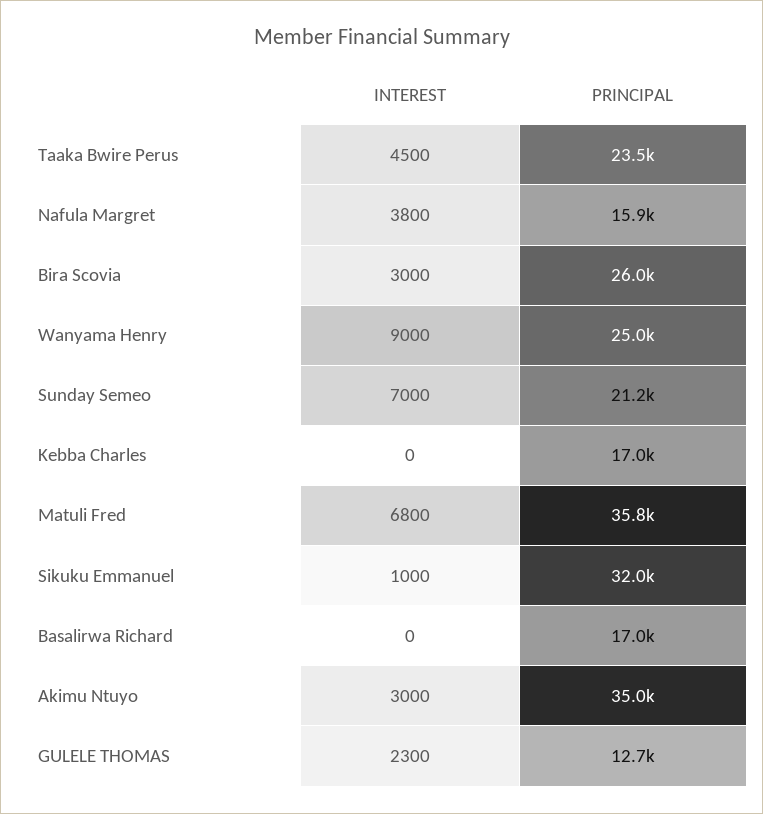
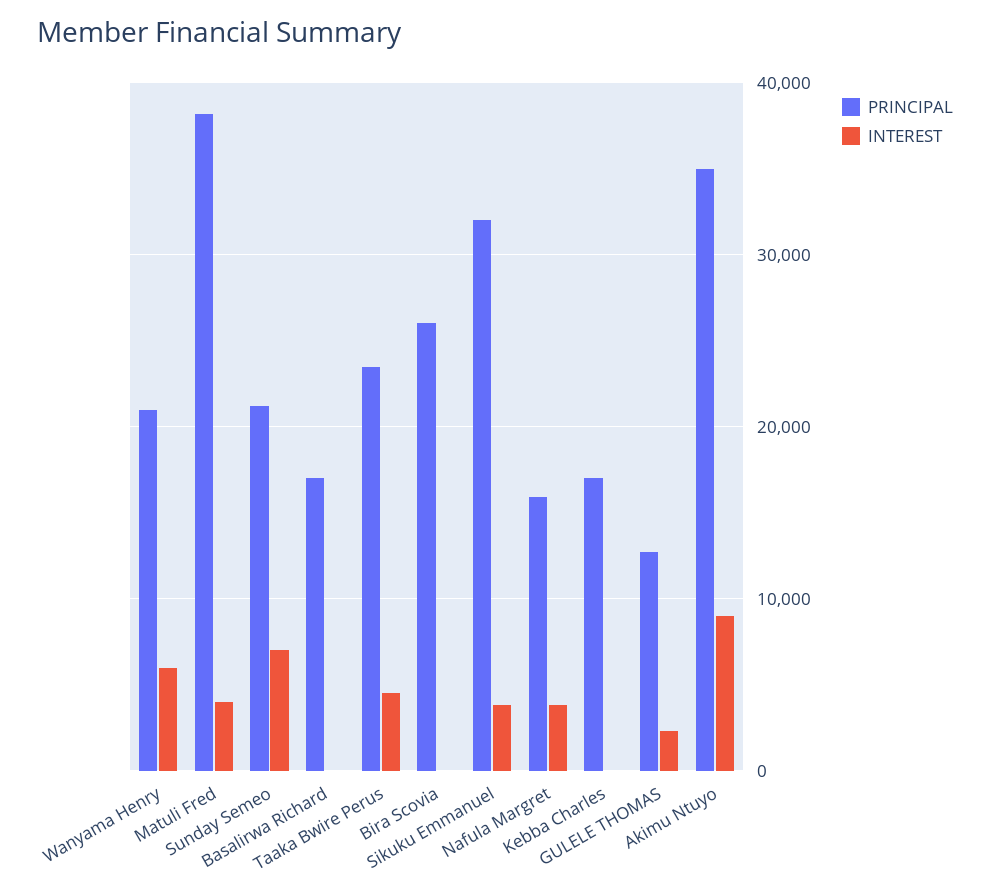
  {
    "INTEREST": {
      "Taaka Bwire Perus": 4500,
      "Nafula Margret": 3800,
-     "Bira Scovia": 3000,
+     "Bira Scovia": 0,
-     "Wanyama Henry": 9000,
+     "Wanyama Henry": 6000,
      "Sunday Semeo": 7000,
      "Kebba Charles": 0,
-     "Matuli Fred": 6800,
+     "Matuli Fred": 4000,
-     "Sikuku Emmanuel": 1000,
+     "Sikuku Emmanuel": 4000,
      "Basalirwa Richard": 0,
-     "Akimu Ntuyo": 3000,
+     "Akimu Ntuyo": 9000,
      "GULELE THOMAS": 2300
    },
    "PRINCIPAL": {
      "Taaka Bwire Perus": 23500,
      "Nafula Margret": 15900,
      "Bira Scovia": 26000,
-     "Wanyama Henry": 25000,
+     "Wanyama Henry": 21000,
      "Sunday Semeo": 21200,
      "Kebba Charles": 17000,
-     "Matuli Fred": 35800,
+     "Matuli Fred": 38000,
      "Sikuku Emmanuel": 32000,
      "Basalirwa Richard": 17000,
      "Akimu Ntuyo": 35000,
      "GULELE THOMAS": 12700
    }
  }

